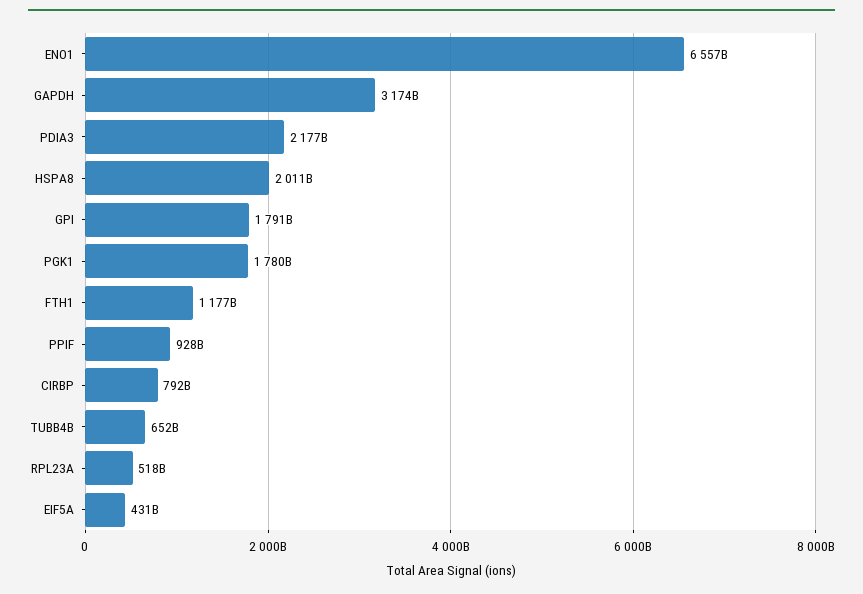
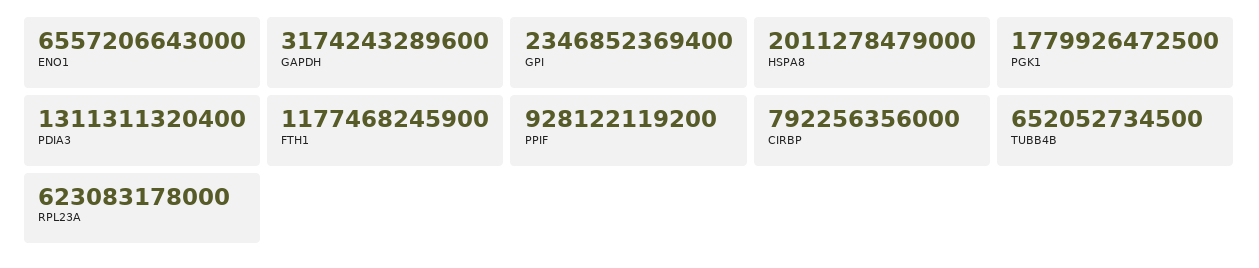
  {
    "ENO1": 6557206643000,
    "GAPDH": 3174243289600,
-   "PDIA3": 2177000000000,
+   "PDIA3": 1311311320400,
    "HSPA8": 2011278479000,
-   "GPI": 1791000000000,
+   "GPI": 2346852369400,
    "PGK1": 1779926472500,
    "FTH1": 1177468245900,
    "PPIF": 928122119200,
    "CIRBP": 792256356000,
    "TUBB4B": 652052734500,
-   "RPL23A": 518000000000,
+   "RPL23A": 623083178000
-   "EIF5A": 431000000000
  }

